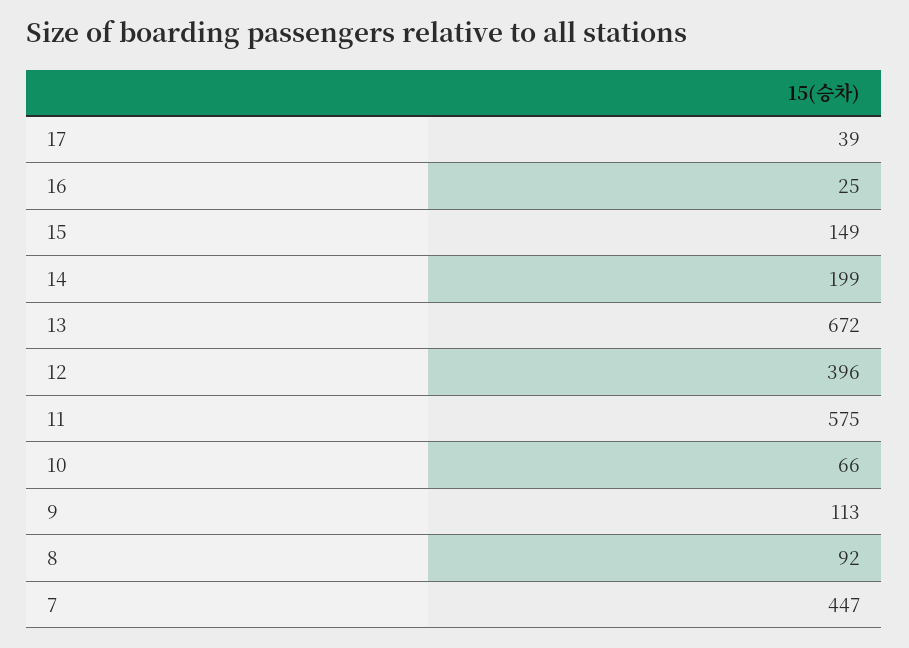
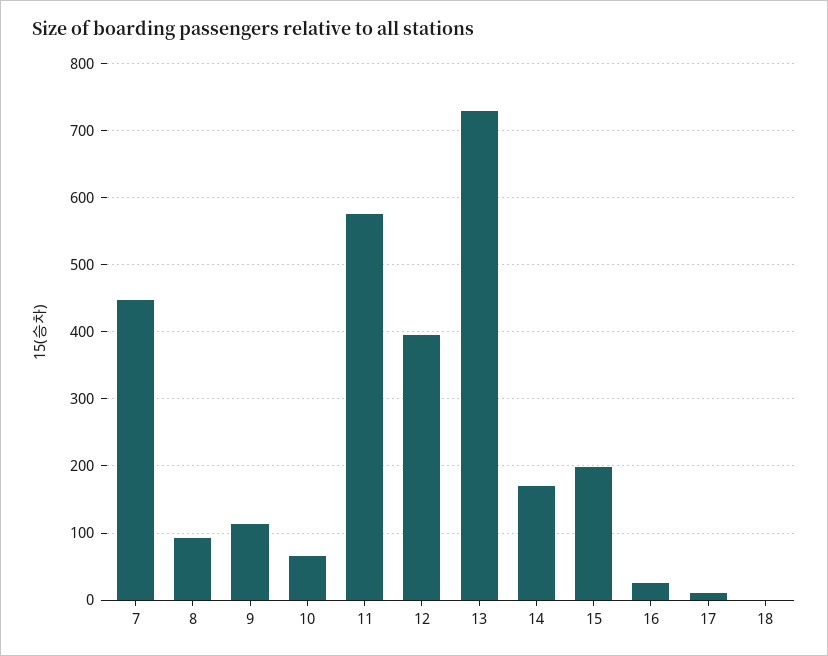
  {
-   "17": 39,
+   "17": 10,
    "16": 25,
-   "15": 149,
+   "15": 200,
-   "14": 199,
+   "14": 170,
-   "13": 672,
+   "13": 730,
    "12": 396,
    "11": 575,
    "10": 66,
    "9": 113,
    "8": 92,
-   "7": 447
+   "7": 447,
+   "18": 0
  }

